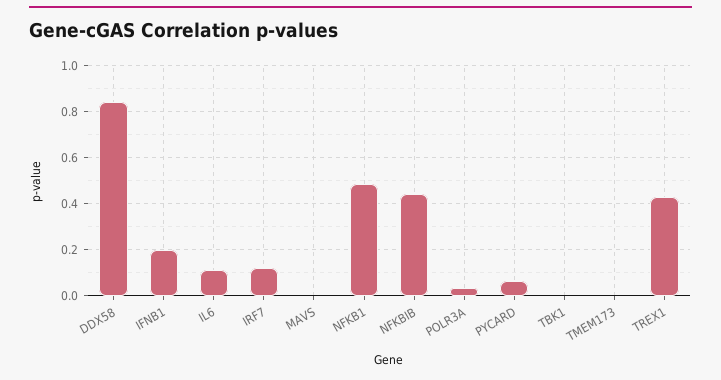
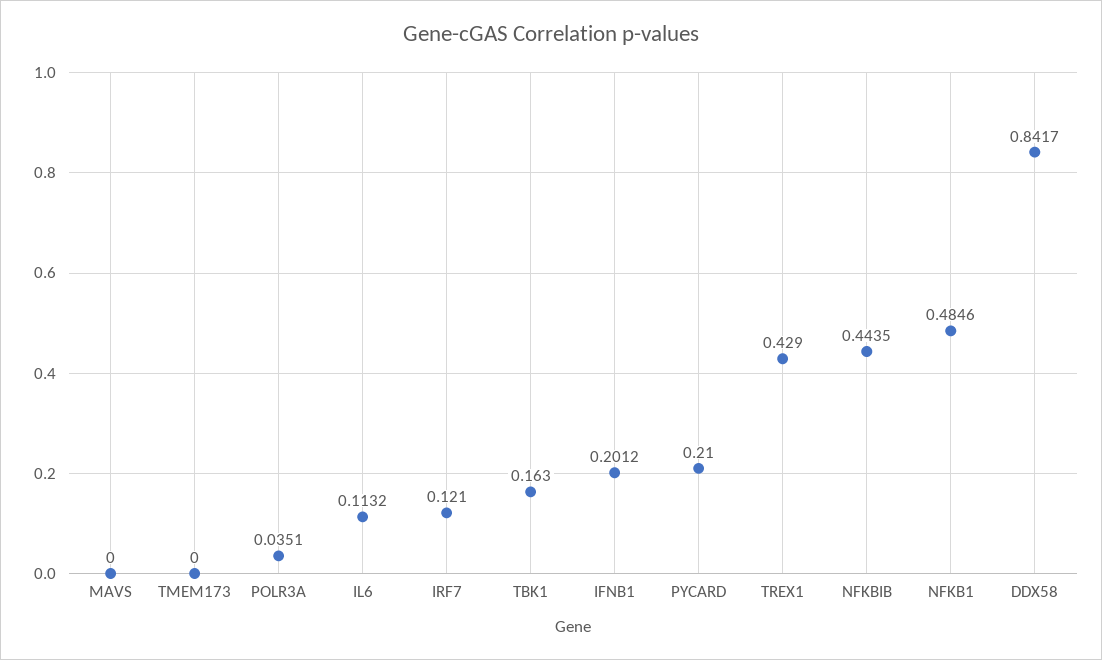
  {
    "DDX58": 0.8417,
    "IFNB1": 0.2012,
    "IL6": 0.1132,
    "IRF7": 0.121,
    "MAVS": 0,
    "NFKB1": 0.4846,
    "NFKBIB": 0.4435,
    "POLR3A": 0.0351,
-   "PYCARD": 0.05,
+   "PYCARD": 0.21,
-   "TBK1": 0,
+   "TBK1": 0.163,
    "TMEM173": 0,
    "TREX1": 0.429
  }

